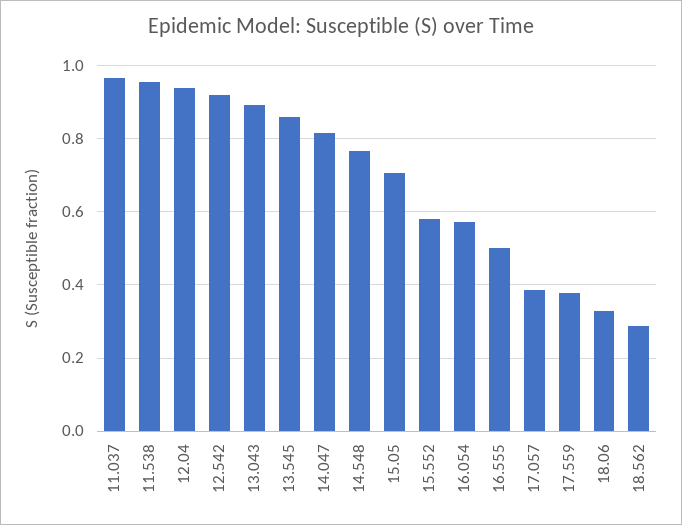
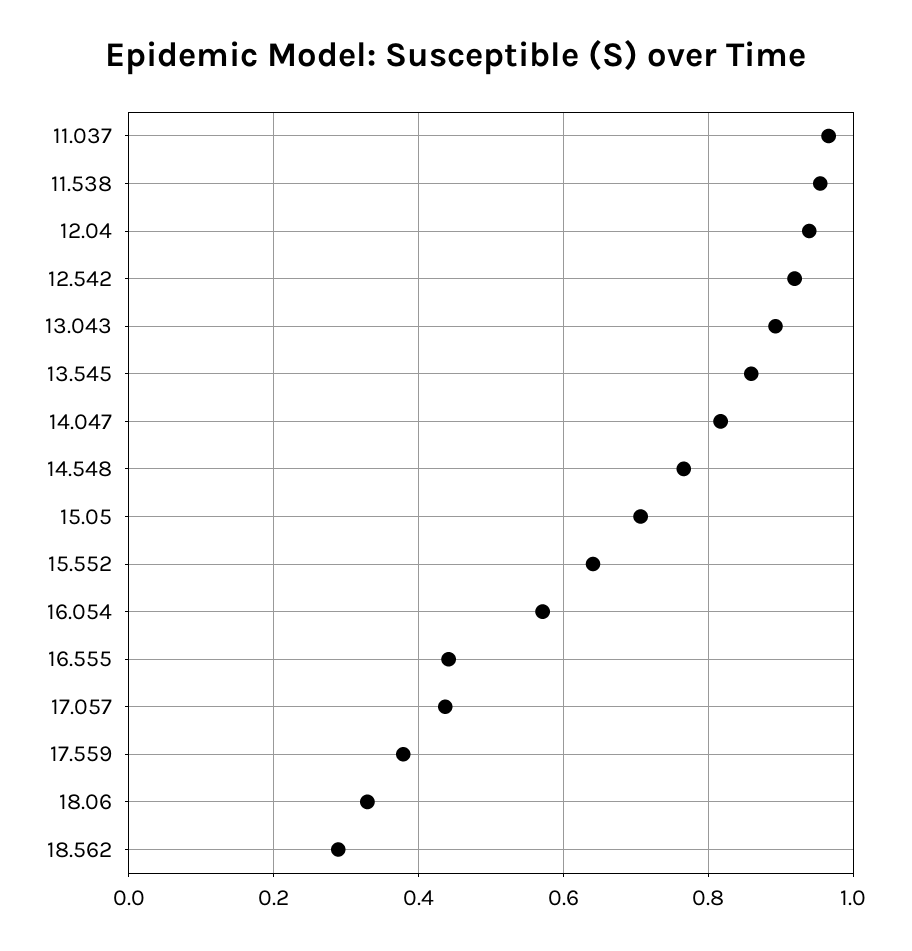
  {
    "11.037": 0.96,
    "11.538": 0.96,
    "12.04": 0.94,
    "12.542": 0.92,
    "13.043": 0.9,
    "13.545": 0.86,
    "14.047": 0.82,
    "14.548": 0.76,
    "15.05": 0.7,
-   "15.552": 0.58,
+   "15.552": 0.64,
    "16.054": 0.58,
-   "16.555": 0.5,
+   "16.555": 0.44,
-   "17.057": 0.38,
+   "17.057": 0.44,
    "17.559": 0.38,
    "18.06": 0.32,
    "18.562": 0.28
  }

